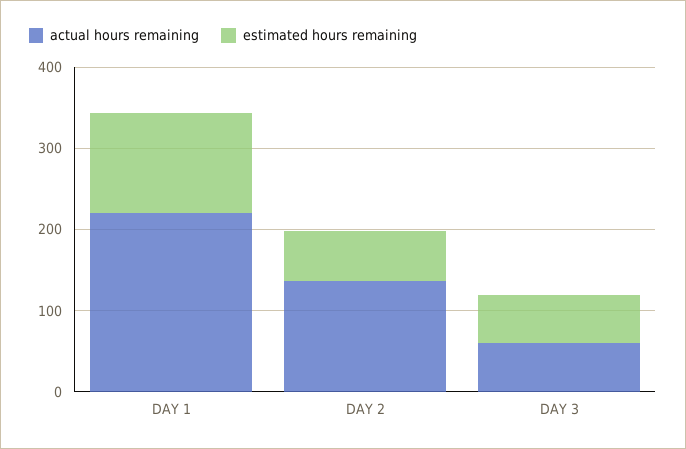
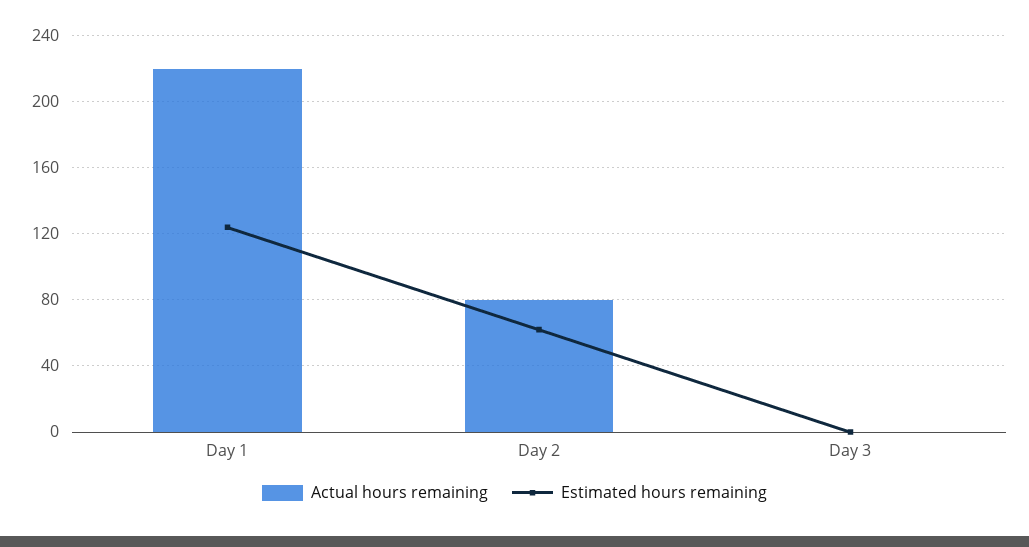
  {
    "actual hours remaining": {
      "DAY 1": 220,
-     "DAY 2": 140,
+     "DAY 2": 80,
-     "DAY 3": 60
+     "DAY 3": 0
    },
    "estimated hours remaining": {
      "DAY 1": 125,
      "DAY 2": 60,
-     "DAY 3": 60
+     "DAY 3": 0
    }
  }

